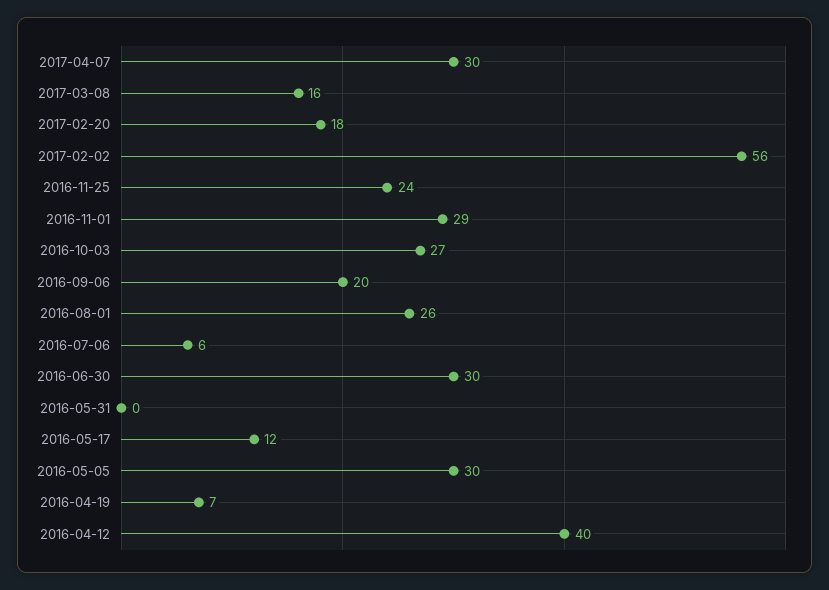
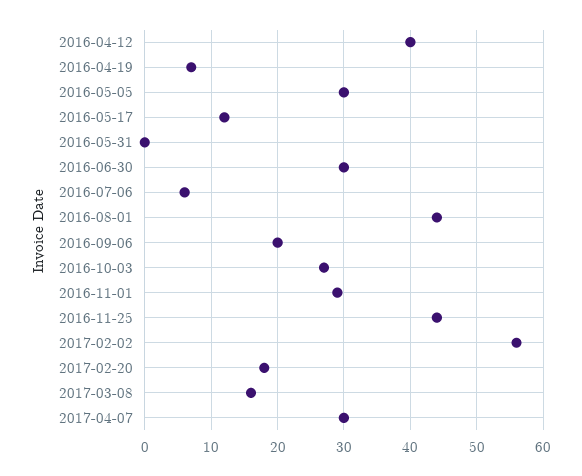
  {
    "2017-04-07": 30,
    "2017-03-08": 16,
    "2017-02-20": 18,
    "2017-02-02": 56,
-   "2016-11-25": 24,
+   "2016-11-25": 44,
    "2016-11-01": 29,
    "2016-10-03": 27,
    "2016-09-06": 20,
-   "2016-08-01": 26,
+   "2016-08-01": 44,
    "2016-07-06": 6,
    "2016-06-30": 30,
    "2016-05-31": 0,
    "2016-05-17": 12,
    "2016-05-05": 30,
    "2016-04-19": 7,
    "2016-04-12": 40
  }

